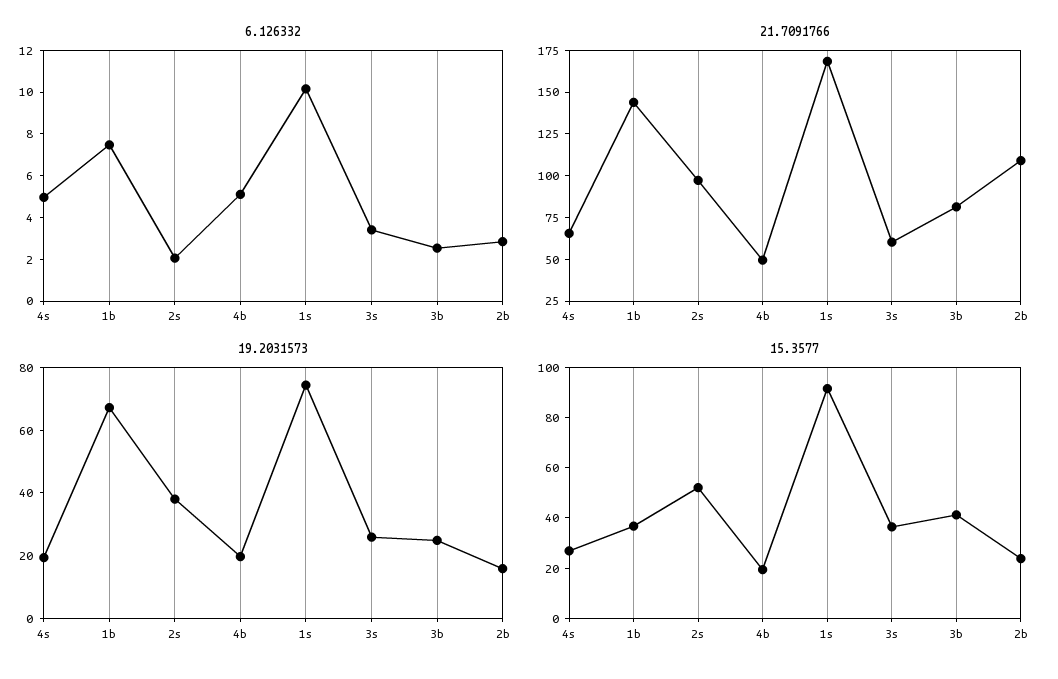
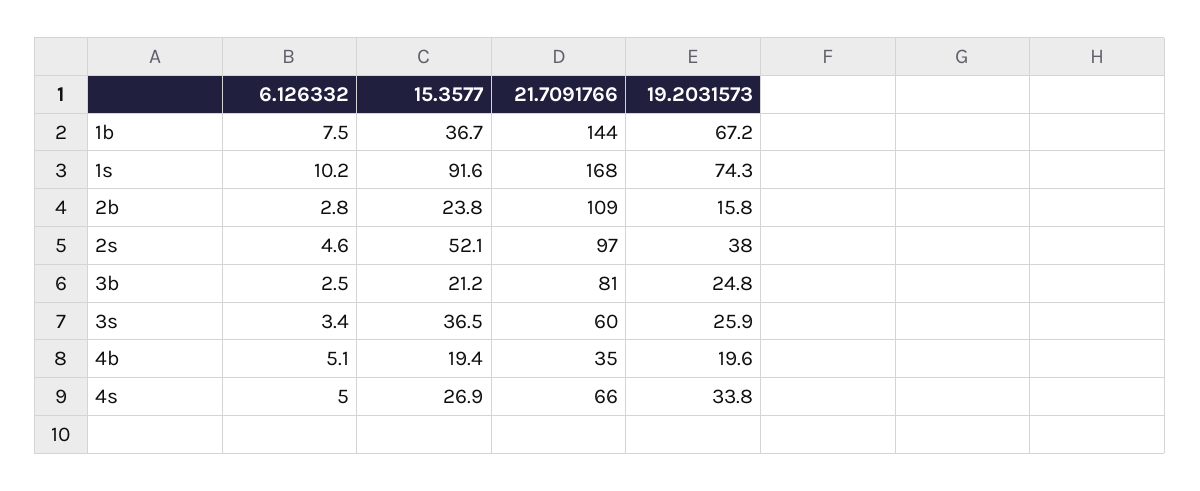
  {
    "6.126332": {
      "4s": 5,
      "1b": 7.5,
-     "2s": 2,
+     "2s": 4.6,
      "4b": 5.1,
      "1s": 10.2,
      "3s": 3.4,
      "3b": 2.5,
      "2b": 2.8
    },
    "21.7091766": {
      "4s": 66,
      "1b": 144,
      "2s": 97,
-     "4b": 50,
+     "4b": 35,
      "1s": 168,
      "3s": 60,
      "3b": 81,
      "2b": 109
    },
    "19.2031573": {
-     "4s": 20,
+     "4s": 33.8,
      "1b": 67.2,
      "2s": 38,
      "4b": 19.6,
      "1s": 74.3,
      "3s": 25.9,
      "3b": 24.8,
      "2b": 15.8
    },
    "15.3577": {
      "4s": 26.9,
      "1b": 36.7,
      "2s": 52.1,
      "4b": 19.4,
      "1s": 91.6,
      "3s": 36.5,
-     "3b": 40,
+     "3b": 21.2,
      "2b": 23.8
    }
  }

